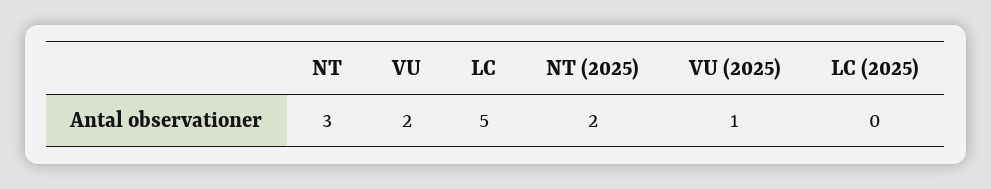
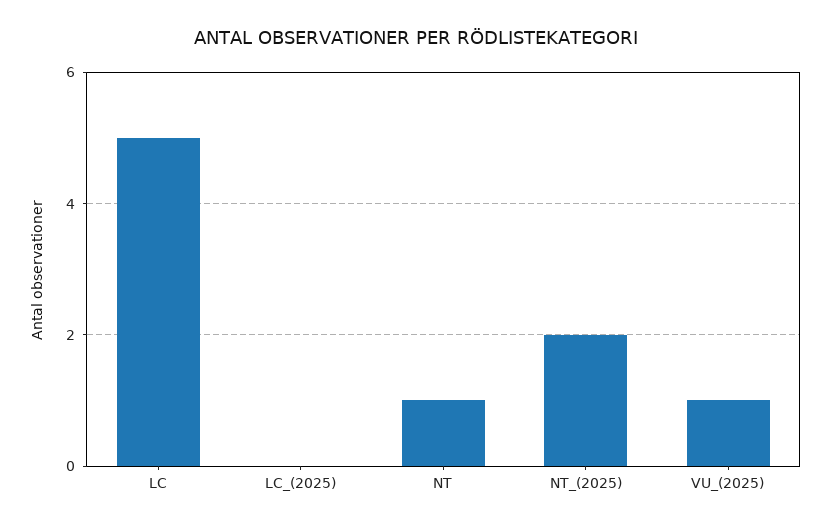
  {
-   "NT": 3,
+   "NT": 1,
-   "VU": 2,
    "LC": 5,
    "NT (2025)": 2,
    "VU (2025)": 1,
    "LC (2025)": 0
  }

